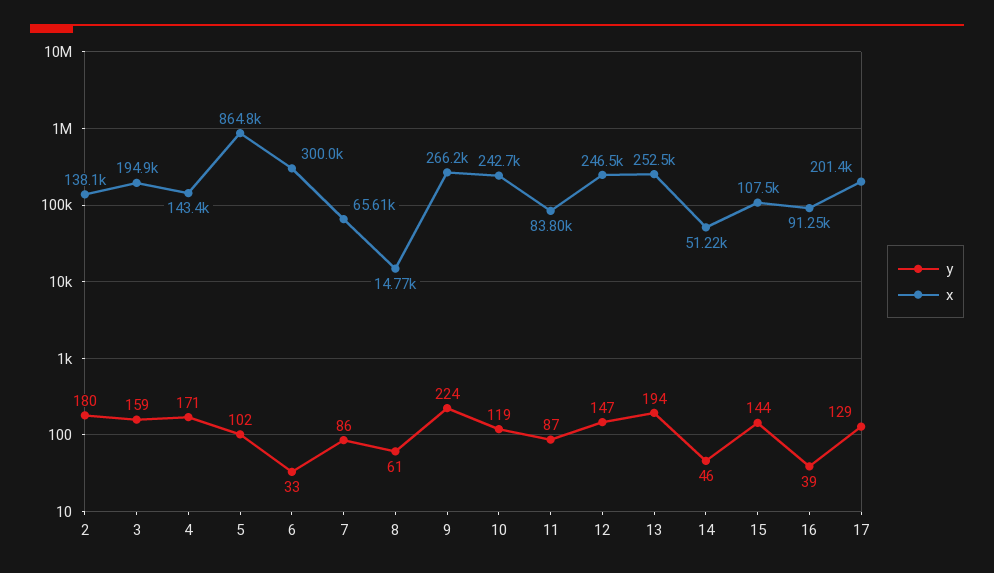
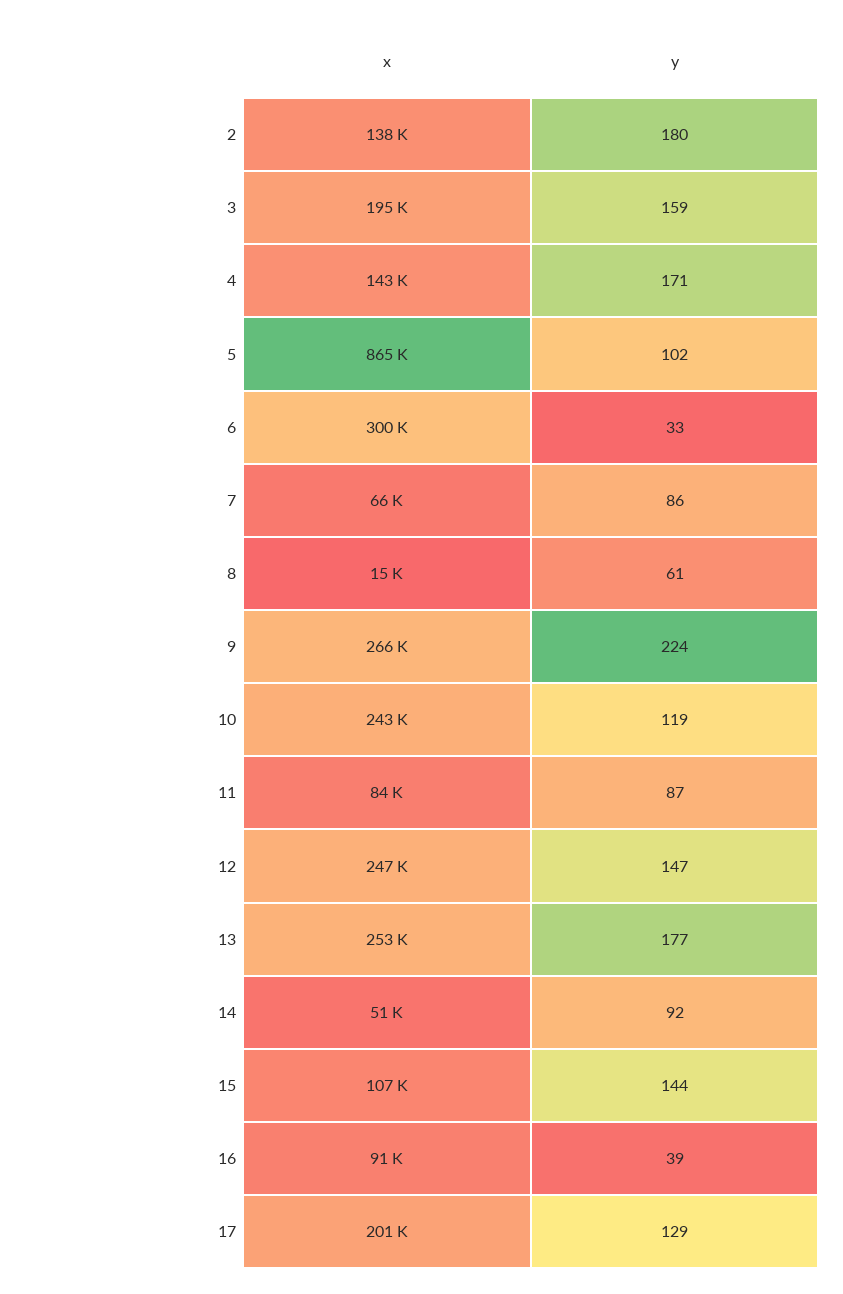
  {
    "y": {
      "2": 180,
      "3": 159,
      "4": 171,
      "5": 102,
      "6": 33,
      "7": 86,
      "8": 61,
      "9": 224,
      "10": 119,
      "11": 87,
      "12": 147,
-     "13": 194,
+     "13": 177,
-     "14": 46,
+     "14": 92,
      "15": 144,
      "16": 39,
      "17": 129
    },
    "x": {
      "2": 138100,
      "3": 194900,
      "4": 143400,
      "5": 864800,
      "6": 300000,
      "7": 65610,
      "8": 14770,
      "9": 266200,
      "10": 242700,
      "11": 83800,
      "12": 246500,
      "13": 252500,
      "14": 51220,
      "15": 107500,
      "16": 91250,
      "17": 201400
    }
  }

